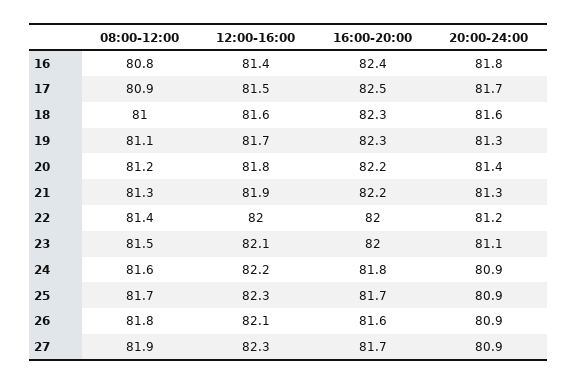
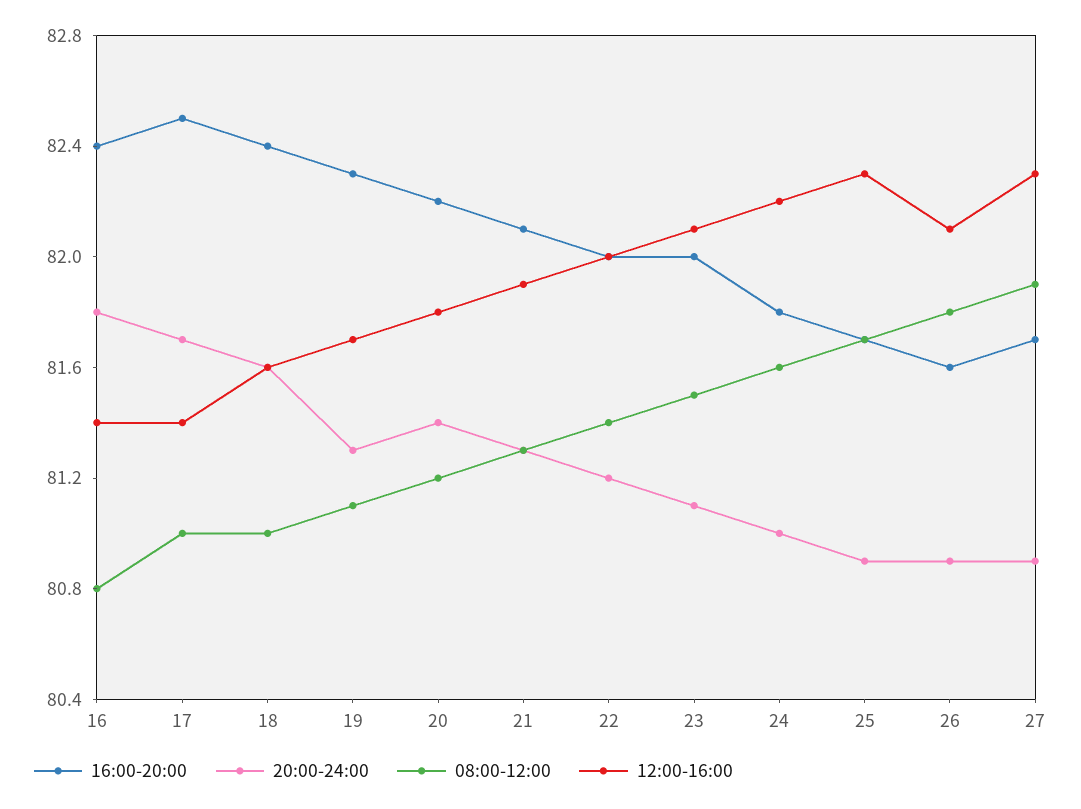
  {
    "08:00-12:00": {
      "16": 80.8,
-     "17": 80.9,
+     "17": 81,
      "18": 81,
      "19": 81.1,
      "20": 81.2,
      "21": 81.3,
      "22": 81.4,
      "23": 81.5,
      "24": 81.6,
      "25": 81.7,
      "26": 81.8,
      "27": 81.9
    },
    "12:00-16:00": {
      "16": 81.4,
-     "17": 81.5,
+     "17": 81.4,
      "18": 81.6,
      "19": 81.7,
      "20": 81.8,
      "21": 81.9,
      "22": 82,
      "23": 82.1,
      "24": 82.2,
      "25": 82.3,
      "26": 82.1,
      "27": 82.3
    },
    "16:00-20:00": {
      "16": 82.4,
      "17": 82.5,
-     "18": 82.3,
+     "18": 82.4,
      "19": 82.3,
      "20": 82.2,
-     "21": 82.2,
+     "21": 82.1,
      "22": 82,
      "23": 82,
      "24": 81.8,
      "25": 81.7,
      "26": 81.6,
      "27": 81.7
    },
    "20:00-24:00": {
      "16": 81.8,
      "17": 81.7,
      "18": 81.6,
      "19": 81.3,
      "20": 81.4,
      "21": 81.3,
      "22": 81.2,
      "23": 81.1,
-     "24": 80.9,
+     "24": 81,
      "25": 80.9,
      "26": 80.9,
      "27": 80.9
    }
  }

